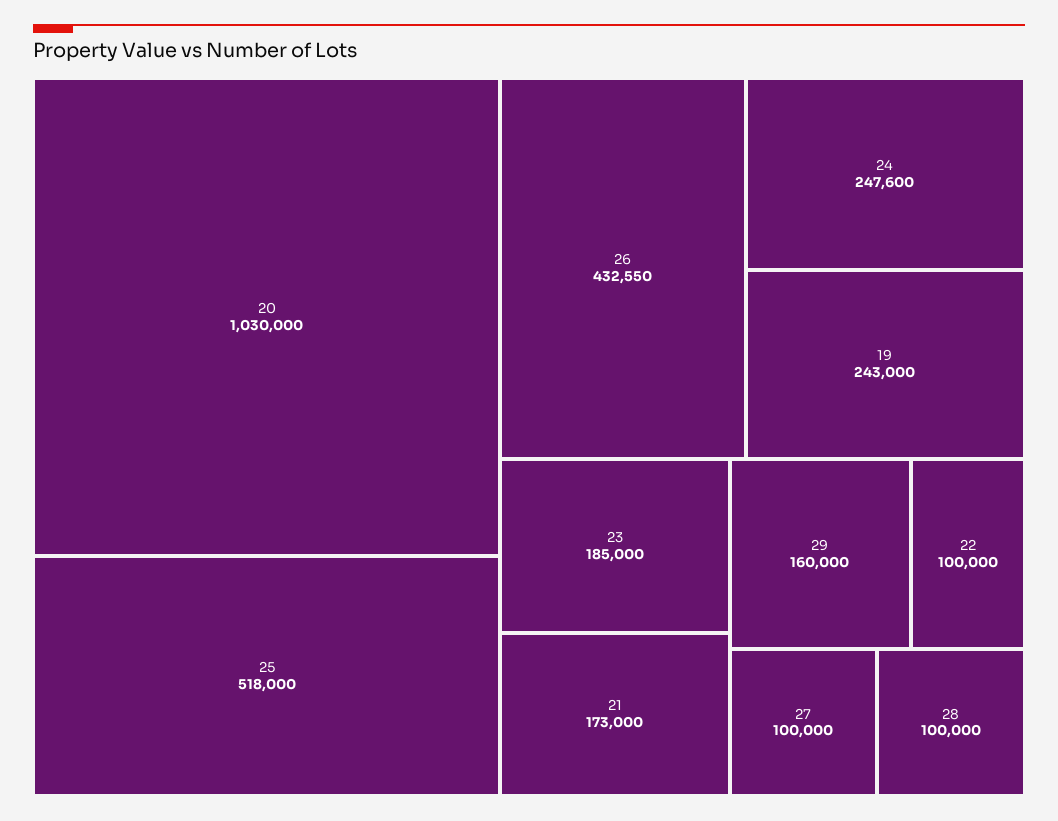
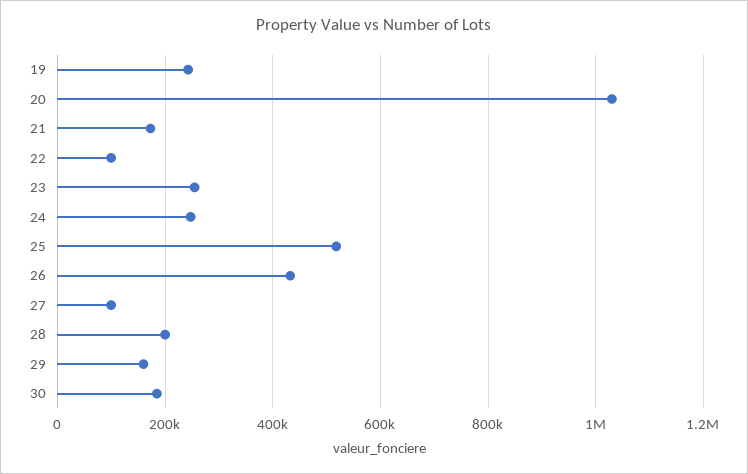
  {
    "20": 1030000,
    "25": 518000,
    "26": 432550,
    "24": 247600,
    "19": 243000,
-   "23": 185000,
+   "23": 260000,
    "21": 173000,
    "29": 160000,
    "22": 100000,
    "27": 100000,
-   "28": 100000
+   "28": 200000,
+   "30": 180000
  }

